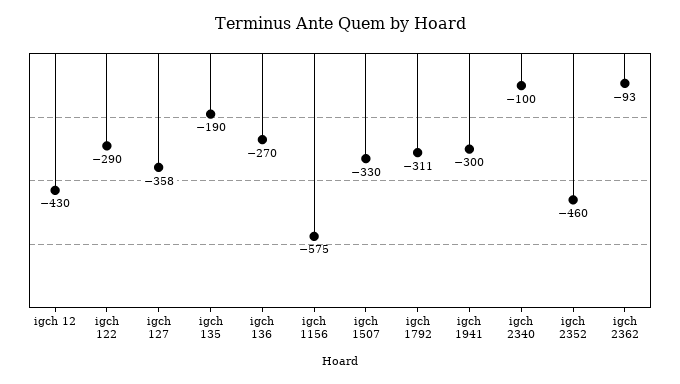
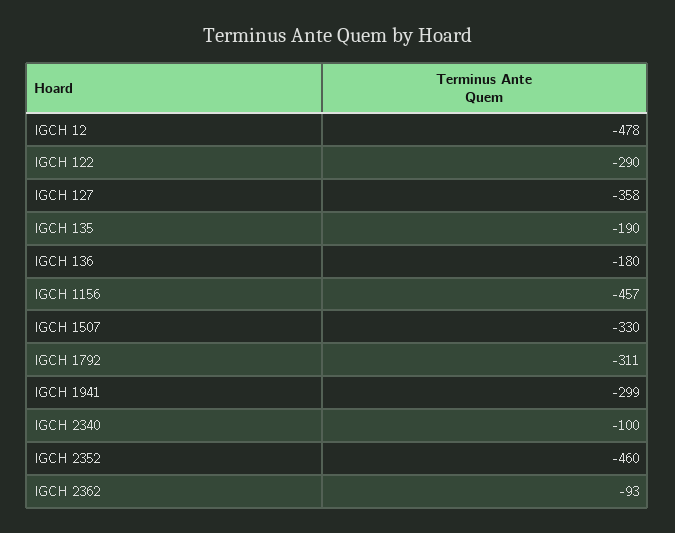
  {
-   "igch 12": -430,
+   "igch 12": -478,
    "igch 122": -290,
    "igch 127": -358,
    "igch 135": -190,
-   "igch 136": -270,
+   "igch 136": -180,
-   "igch 1156": -575,
+   "igch 1156": -457,
    "igch 1507": -330,
    "igch 1792": -311,
-   "igch 1941": -300,
+   "igch 1941": -299,
    "igch 2340": -100,
    "igch 2352": -460,
    "igch 2362": -93
  }

